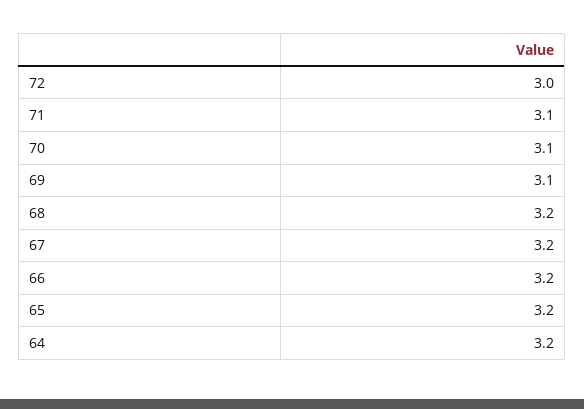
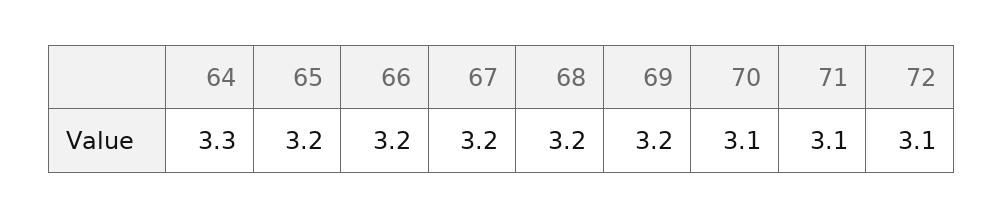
  {
-   "72": 3,
+   "72": 3.1,
    "71": 3.1,
    "70": 3.1,
-   "69": 3.1,
+   "69": 3.2,
    "68": 3.2,
    "67": 3.2,
    "66": 3.2,
    "65": 3.2,
-   "64": 3.2
+   "64": 3.3
  }

